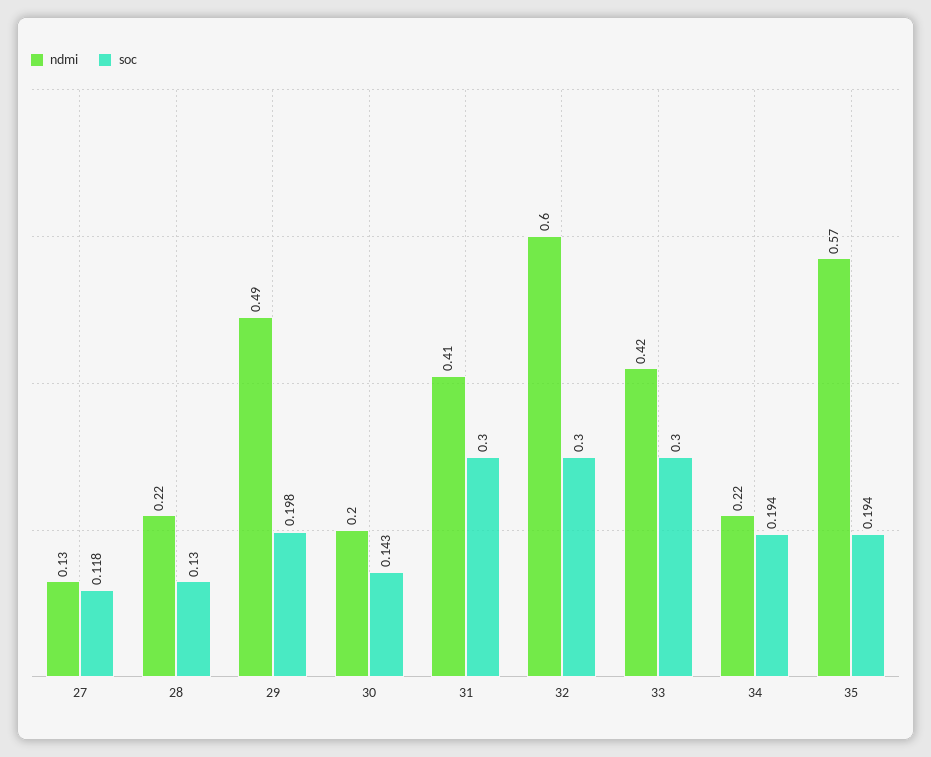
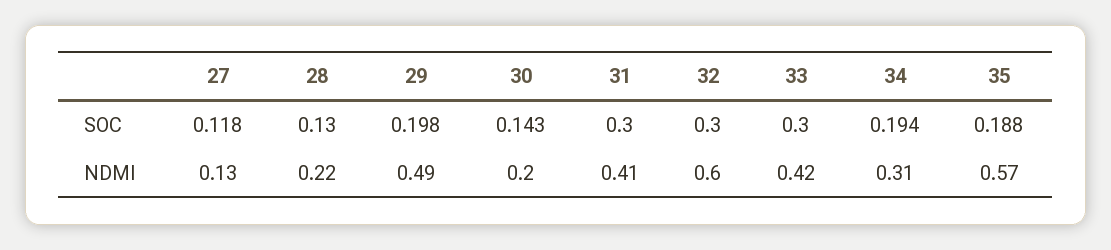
  {
    "ndmi": {
      "27": 0.13,
      "28": 0.22,
      "29": 0.49,
      "30": 0.2,
      "31": 0.41,
      "32": 0.6,
      "33": 0.42,
-     "34": 0.22,
+     "34": 0.31,
      "35": 0.57
    },
    "soc": {
      "27": 0.118,
      "28": 0.13,
      "29": 0.198,
      "30": 0.143,
      "31": 0.3,
      "32": 0.3,
      "33": 0.3,
      "34": 0.194,
-     "35": 0.194
+     "35": 0.188
    }
  }

